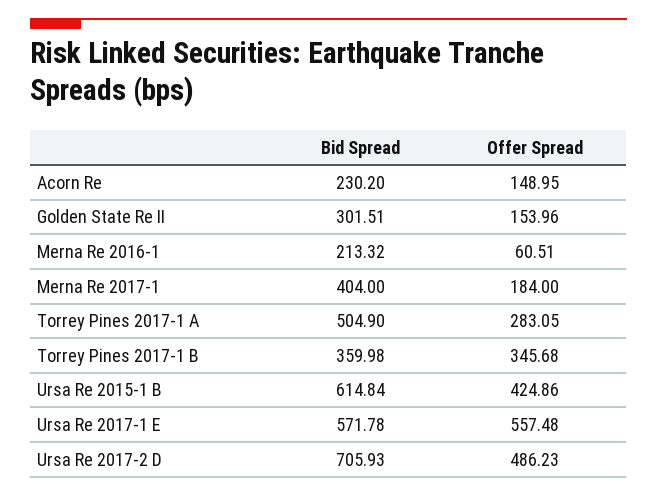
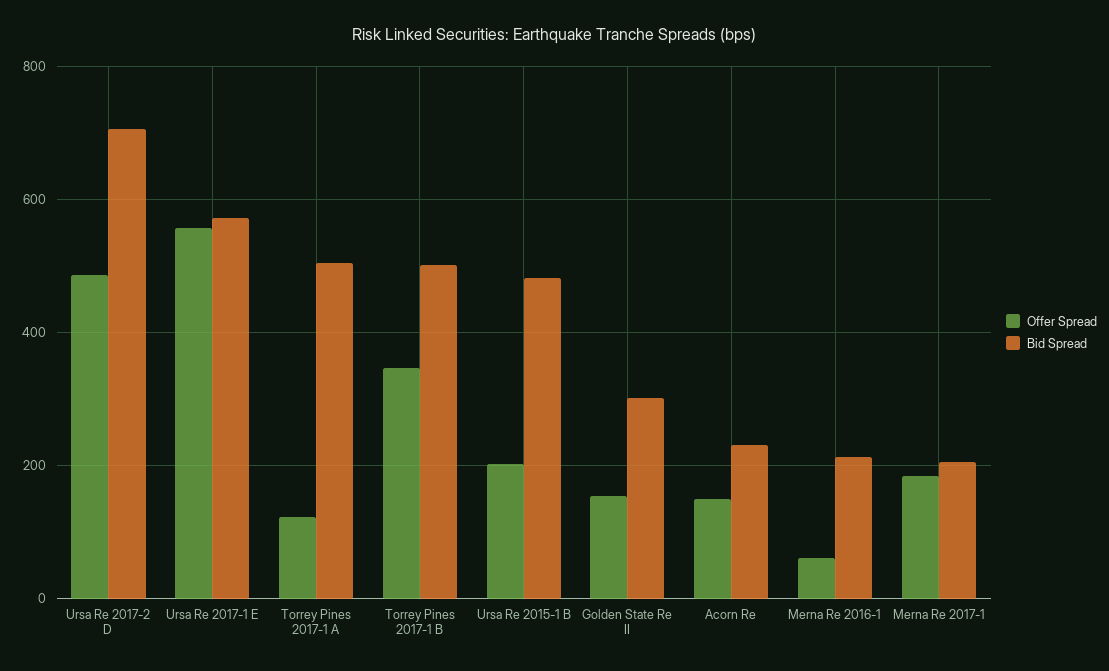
  {
    "Bid Spread": {
      "Acorn Re": 230.2,
      "Golden State Re II": 301.51,
      "Merna Re 2016-1": 213.32,
-     "Merna Re 2017-1": 404,
+     "Merna Re 2017-1": 200,
      "Torrey Pines 2017-1 A": 504.9,
-     "Torrey Pines 2017-1 B": 359.98,
+     "Torrey Pines 2017-1 B": 500,
-     "Ursa Re 2015-1 B": 614.84,
+     "Ursa Re 2015-1 B": 480,
      "Ursa Re 2017-1 E": 571.78,
      "Ursa Re 2017-2 D": 705.93
    },
    "Offer Spread": {
      "Acorn Re": 148.95,
      "Golden State Re II": 153.96,
      "Merna Re 2016-1": 60.51,
      "Merna Re 2017-1": 184,
-     "Torrey Pines 2017-1 A": 283.05,
+     "Torrey Pines 2017-1 A": 120,
      "Torrey Pines 2017-1 B": 345.68,
-     "Ursa Re 2015-1 B": 424.86,
+     "Ursa Re 2015-1 B": 200,
      "Ursa Re 2017-1 E": 557.48,
      "Ursa Re 2017-2 D": 486.23
    }
  }

